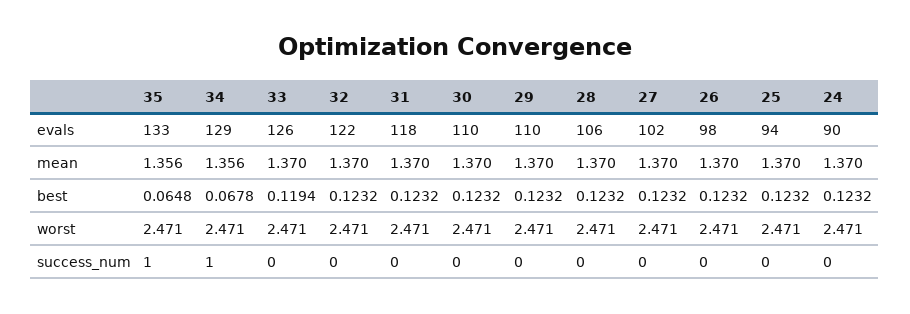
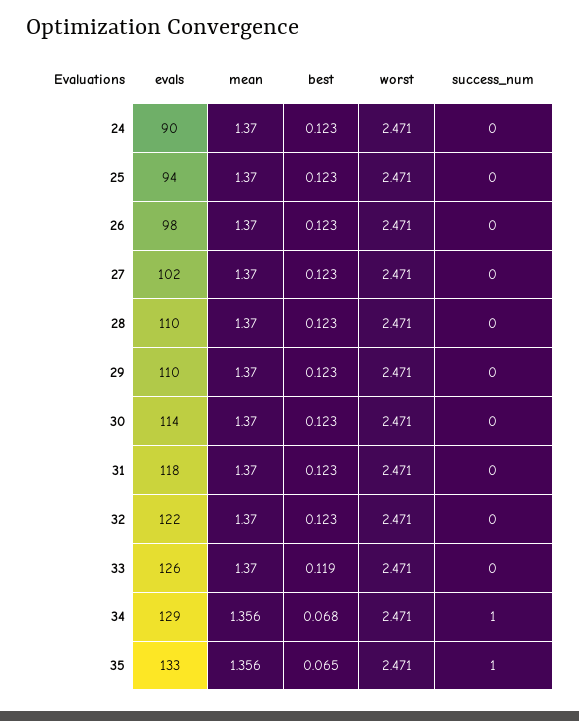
  {
    "35": {
      "evals": 133,
      "mean": 1.356,
      "best": 0.0648,
      "worst": 2.471,
      "success_num": 1
    },
    "34": {
      "evals": 129,
      "mean": 1.356,
      "best": 0.0678,
      "worst": 2.471,
      "success_num": 1
    },
    "33": {
      "evals": 126,
      "mean": 1.37,
      "best": 0.1194,
      "worst": 2.471,
      "success_num": 0
    },
    "32": {
      "evals": 122,
      "mean": 1.37,
      "best": 0.1232,
      "worst": 2.471,
      "success_num": 0
    },
    "31": {
      "evals": 118,
      "mean": 1.37,
      "best": 0.1232,
      "worst": 2.471,
      "success_num": 0
    },
    "30": {
-     "evals": 110,
+     "evals": 114,
      "mean": 1.37,
      "best": 0.1232,
      "worst": 2.471,
      "success_num": 0
    },
    "29": {
      "evals": 110,
      "mean": 1.37,
      "best": 0.1232,
      "worst": 2.471,
      "success_num": 0
    },
    "28": {
-     "evals": 106,
+     "evals": 110,
      "mean": 1.37,
      "best": 0.1232,
      "worst": 2.471,
      "success_num": 0
    },
    "27": {
      "evals": 102,
      "mean": 1.37,
      "best": 0.1232,
      "worst": 2.471,
      "success_num": 0
    },
    "26": {
      "evals": 98,
      "mean": 1.37,
      "best": 0.1232,
      "worst": 2.471,
      "success_num": 0
    },
    "25": {
      "evals": 94,
      "mean": 1.37,
      "best": 0.1232,
      "worst": 2.471,
      "success_num": 0
    },
    "24": {
      "evals": 90,
      "mean": 1.37,
      "best": 0.1232,
      "worst": 2.471,
      "success_num": 0
    }
  }

